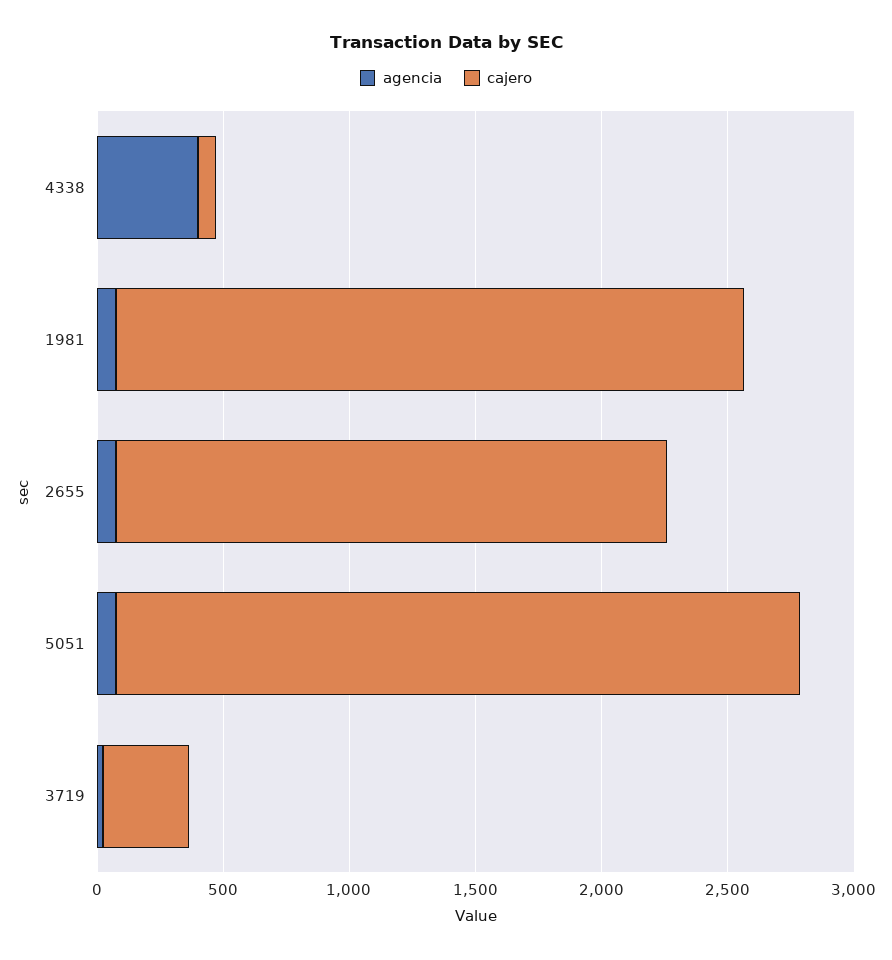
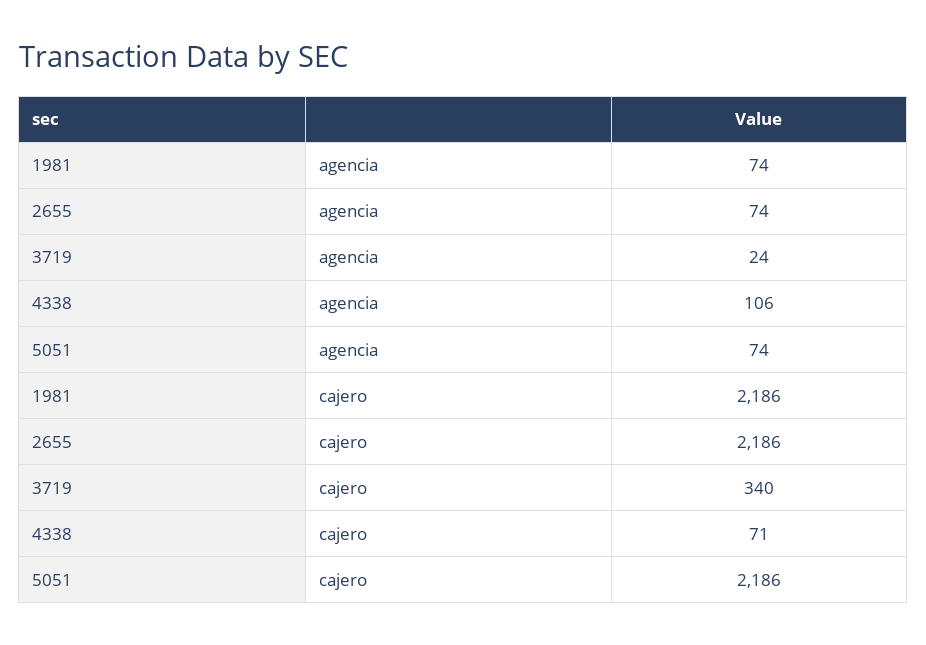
  {
    "agencia": {
-     "4338": 400,
+     "4338": 106,
      "1981": 74,
      "2655": 74,
      "5051": 74,
      "3719": 24
    },
    "cajero": {
      "4338": 71,
-     "1981": 2500,
+     "1981": 2186,
      "2655": 2186,
-     "5051": 2700,
+     "5051": 2186,
      "3719": 340
    }
  }

